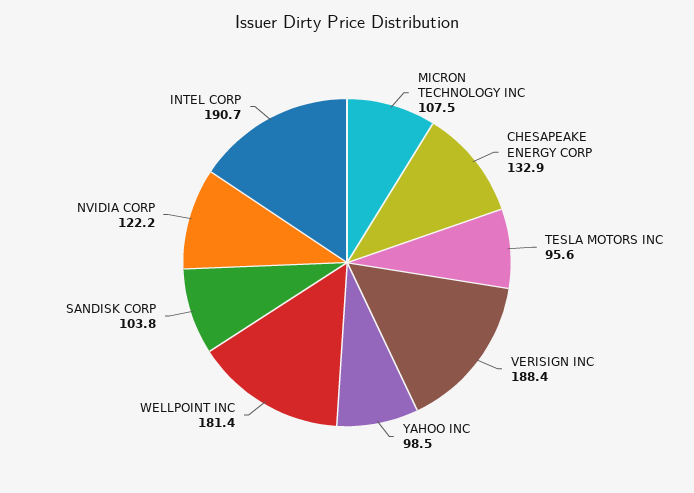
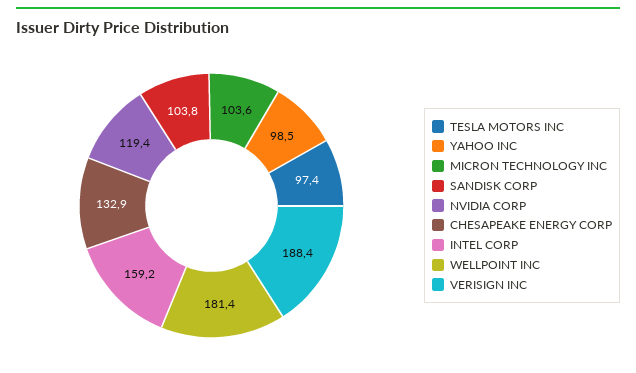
  {
-   "MICRON TECHNOLOGY INC": 107.5,
+   "MICRON TECHNOLOGY INC": 103.6,
    "CHESAPEAKE ENERGY CORP": 132.9,
-   "TESLA MOTORS INC": 95.6,
+   "TESLA MOTORS INC": 97.4,
    "VERISIGN INC": 188.4,
    "YAHOO INC": 98.5,
    "WELLPOINT INC": 181.4,
    "SANDISK CORP": 103.8,
-   "NVIDIA CORP": 122.2,
+   "NVIDIA CORP": 119.4,
-   "INTEL CORP": 190.7
+   "INTEL CORP": 159.2
  }

